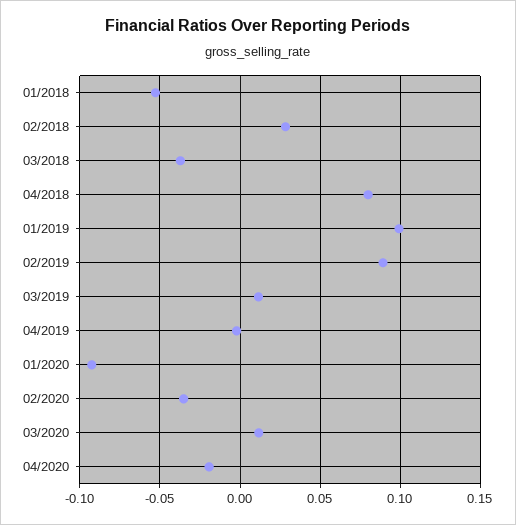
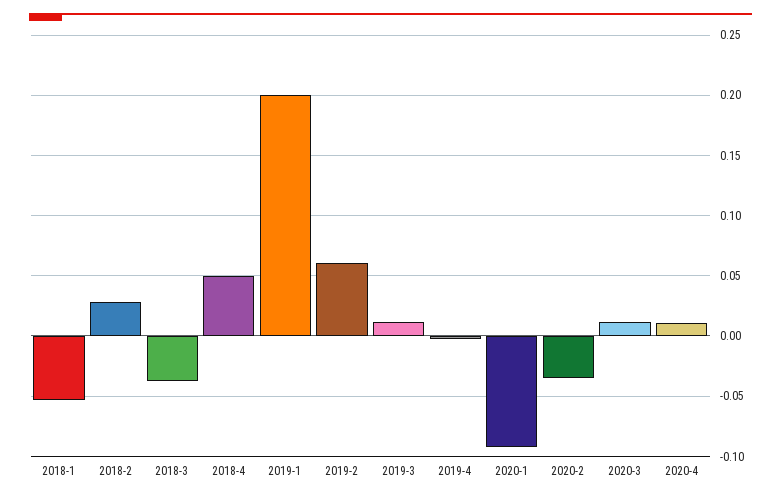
  {
    "01/2018": -0.055,
    "02/2018": 0.03,
    "03/2018": -0.035,
-   "04/2018": 0.08,
+   "04/2018": 0.05,
-   "01/2019": 0.1,
+   "01/2019": 0.2,
-   "02/2019": 0.09,
+   "02/2019": 0.06,
    "03/2019": 0.01,
    "04/2019": 0,
    "01/2020": -0.095,
    "02/2020": -0.035,
    "03/2020": 0.01,
-   "04/2020": -0.02
+   "04/2020": 0.01
  }

